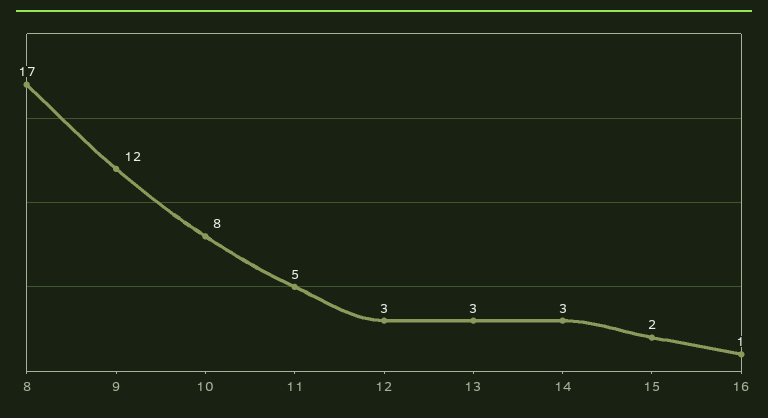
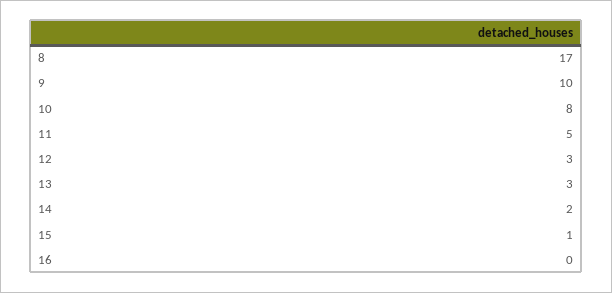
  {
    "8": 17,
-   "9": 12,
+   "9": 10,
    "10": 8,
    "11": 5,
    "12": 3,
    "13": 3,
-   "14": 3,
+   "14": 2,
-   "15": 2,
+   "15": 1,
-   "16": 1
+   "16": 0
  }

